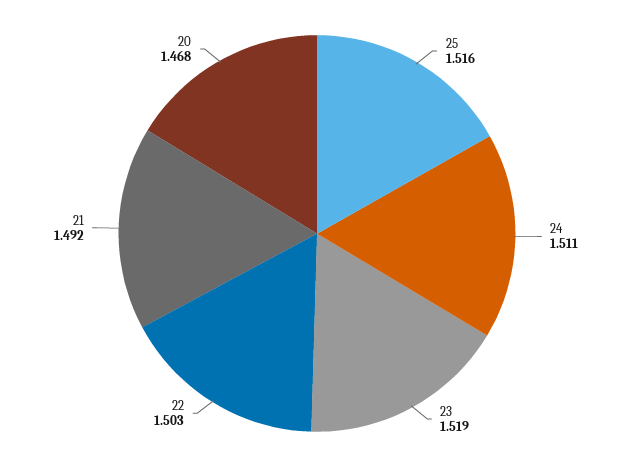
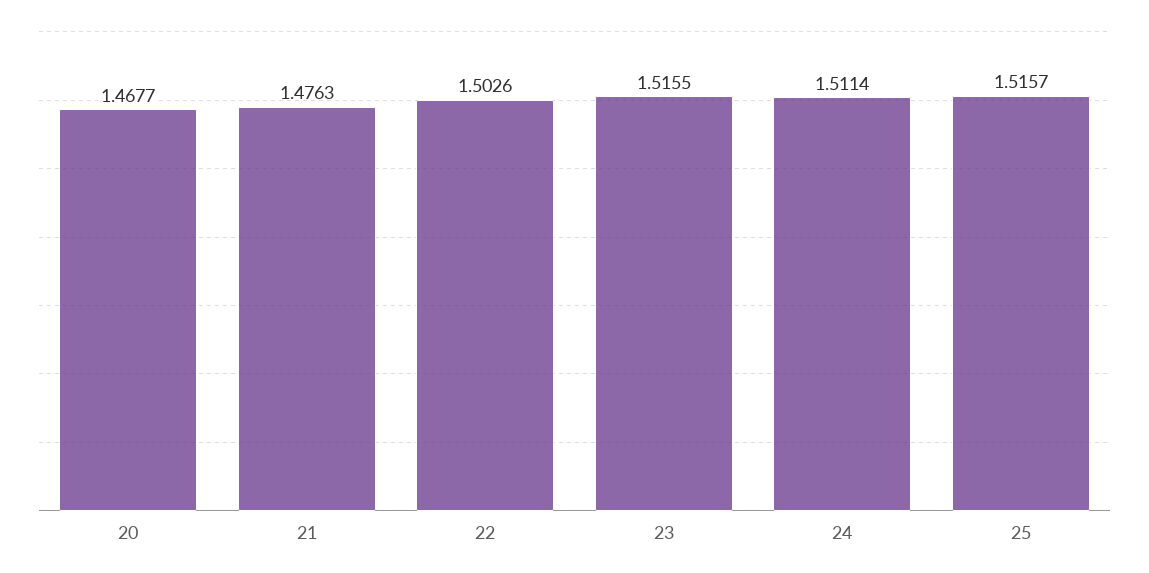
  {
    "25": 1.5157,
    "24": 1.5114,
-   "23": 1.519,
+   "23": 1.5155,
    "22": 1.5026,
-   "21": 1.492,
+   "21": 1.4763,
    "20": 1.4677
  }

